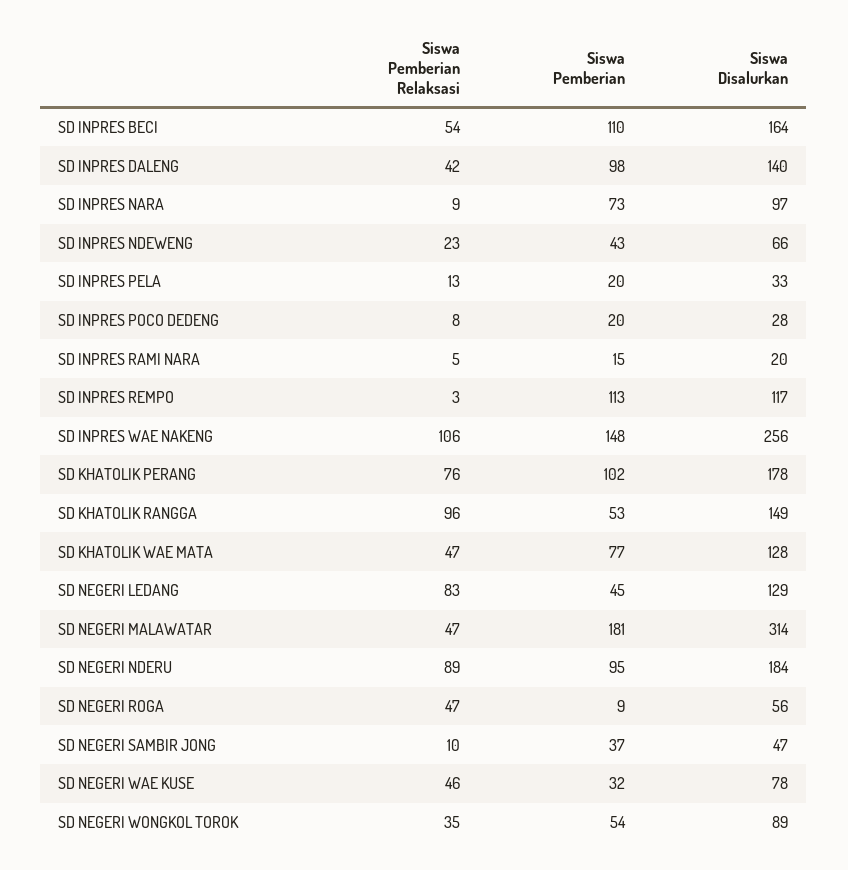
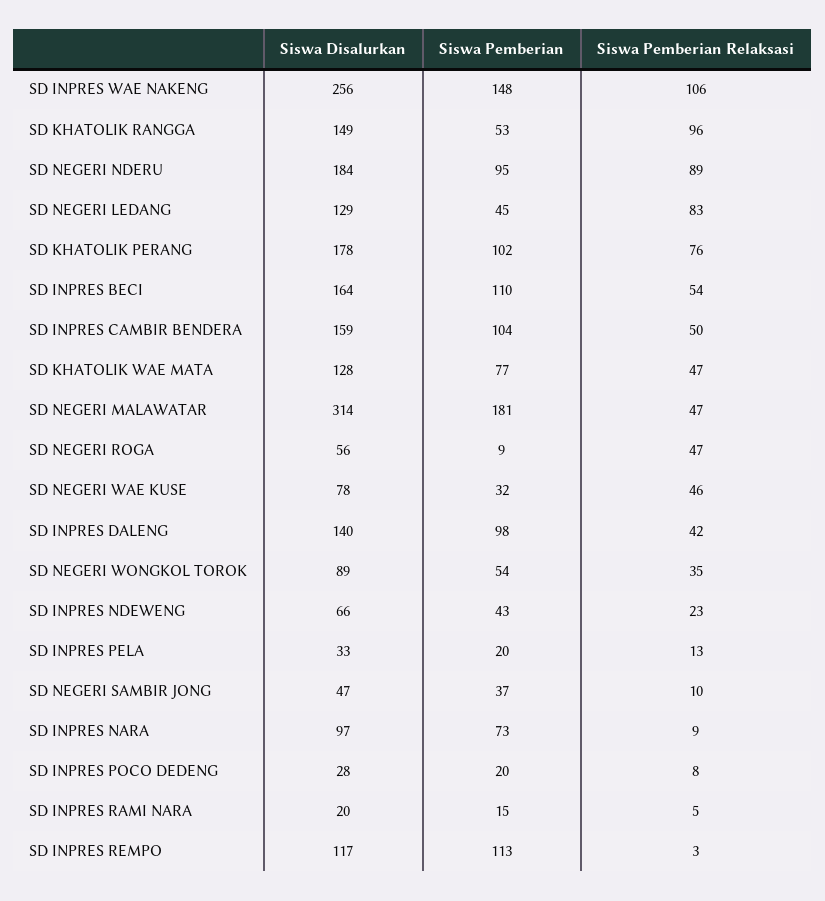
  {
    "Siswa Pemberian Relaksasi": {
      "SD INPRES BECI": 54,
      "SD INPRES DALENG": 42,
      "SD INPRES NARA": 9,
      "SD INPRES NDEWENG": 23,
      "SD INPRES PELA": 13,
      "SD INPRES POCO DEDENG": 8,
      "SD INPRES RAMI NARA": 5,
      "SD INPRES REMPO": 3,
      "SD INPRES WAE NAKENG": 106,
      "SD KHATOLIK PERANG": 76,
      "SD KHATOLIK RANGGA": 96,
      "SD KHATOLIK WAE MATA": 47,
      "SD NEGERI LEDANG": 83,
      "SD NEGERI MALAWATAR": 47,
      "SD NEGERI NDERU": 89,
      "SD NEGERI ROGA": 47,
      "SD NEGERI SAMBIR JONG": 10,
      "SD NEGERI WAE KUSE": 46,
-     "SD NEGERI WONGKOL TOROK": 35
+     "SD NEGERI WONGKOL TOROK": 35,
+     "SD INPRES CAMBIR BENDERA": 50
    },
    "Siswa Pemberian": {
      "SD INPRES BECI": 110,
      "SD INPRES DALENG": 98,
      "SD INPRES NARA": 73,
      "SD INPRES NDEWENG": 43,
      "SD INPRES PELA": 20,
      "SD INPRES POCO DEDENG": 20,
      "SD INPRES RAMI NARA": 15,
      "SD INPRES REMPO": 113,
      "SD INPRES WAE NAKENG": 148,
      "SD KHATOLIK PERANG": 102,
      "SD KHATOLIK RANGGA": 53,
      "SD KHATOLIK WAE MATA": 77,
      "SD NEGERI LEDANG": 45,
      "SD NEGERI MALAWATAR": 181,
      "SD NEGERI NDERU": 95,
      "SD NEGERI ROGA": 9,
      "SD NEGERI SAMBIR JONG": 37,
      "SD NEGERI WAE KUSE": 32,
-     "SD NEGERI WONGKOL TOROK": 54
+     "SD NEGERI WONGKOL TOROK": 54,
+     "SD INPRES CAMBIR BENDERA": 104
    },
    "Siswa Disalurkan": {
      "SD INPRES BECI": 164,
      "SD INPRES DALENG": 140,
      "SD INPRES NARA": 97,
      "SD INPRES NDEWENG": 66,
      "SD INPRES PELA": 33,
      "SD INPRES POCO DEDENG": 28,
      "SD INPRES RAMI NARA": 20,
      "SD INPRES REMPO": 117,
      "SD INPRES WAE NAKENG": 256,
      "SD KHATOLIK PERANG": 178,
      "SD KHATOLIK RANGGA": 149,
      "SD KHATOLIK WAE MATA": 128,
      "SD NEGERI LEDANG": 129,
      "SD NEGERI MALAWATAR": 314,
      "SD NEGERI NDERU": 184,
      "SD NEGERI ROGA": 56,
      "SD NEGERI SAMBIR JONG": 47,
      "SD NEGERI WAE KUSE": 78,
-     "SD NEGERI WONGKOL TOROK": 89
+     "SD NEGERI WONGKOL TOROK": 89,
+     "SD INPRES CAMBIR BENDERA": 159
    }
  }

